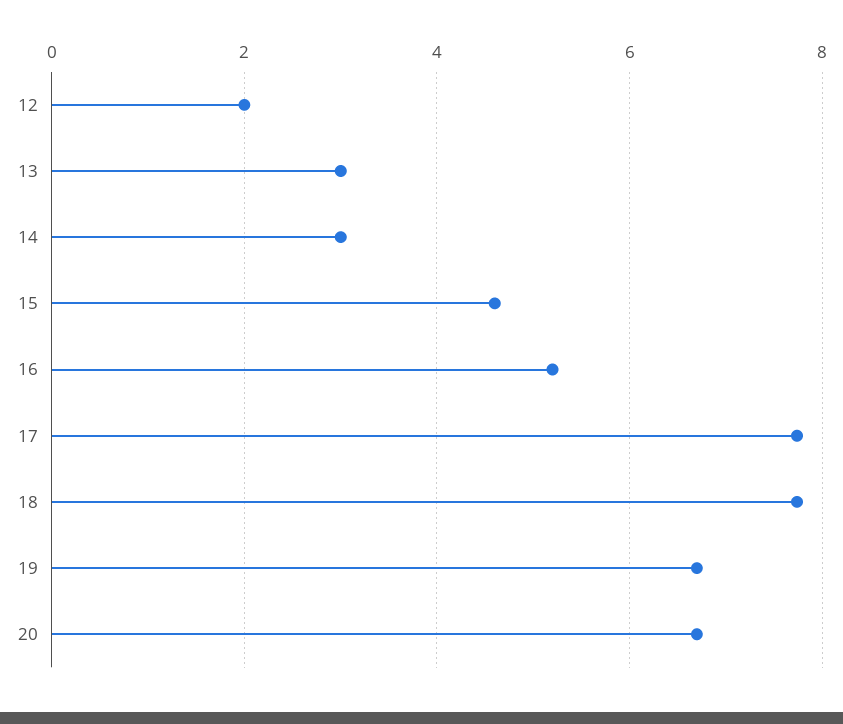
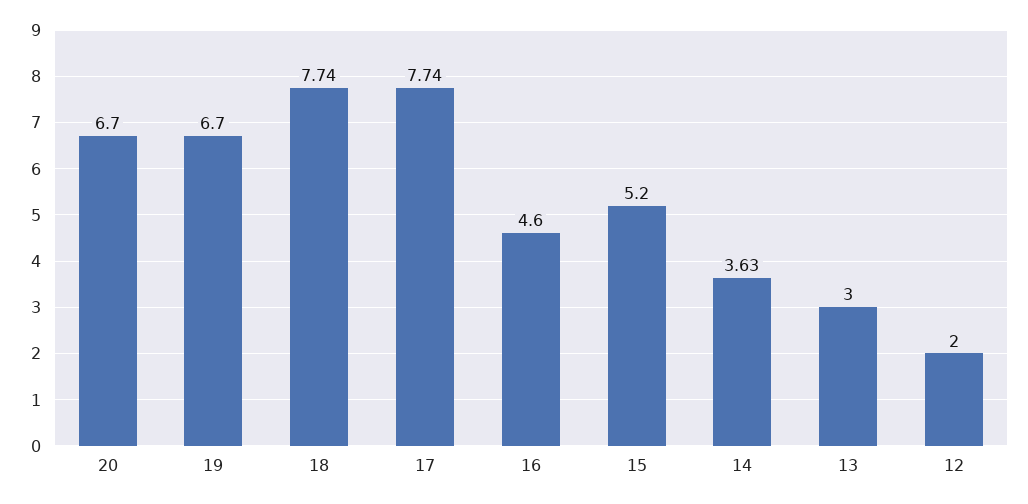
  {
    "12": 2,
    "13": 3,
-   "14": 3,
+   "14": 3.63,
-   "15": 4.6,
+   "15": 5.2,
-   "16": 5.2,
+   "16": 4.6,
    "17": 7.74,
    "18": 7.74,
    "19": 6.7,
    "20": 6.7
  }

